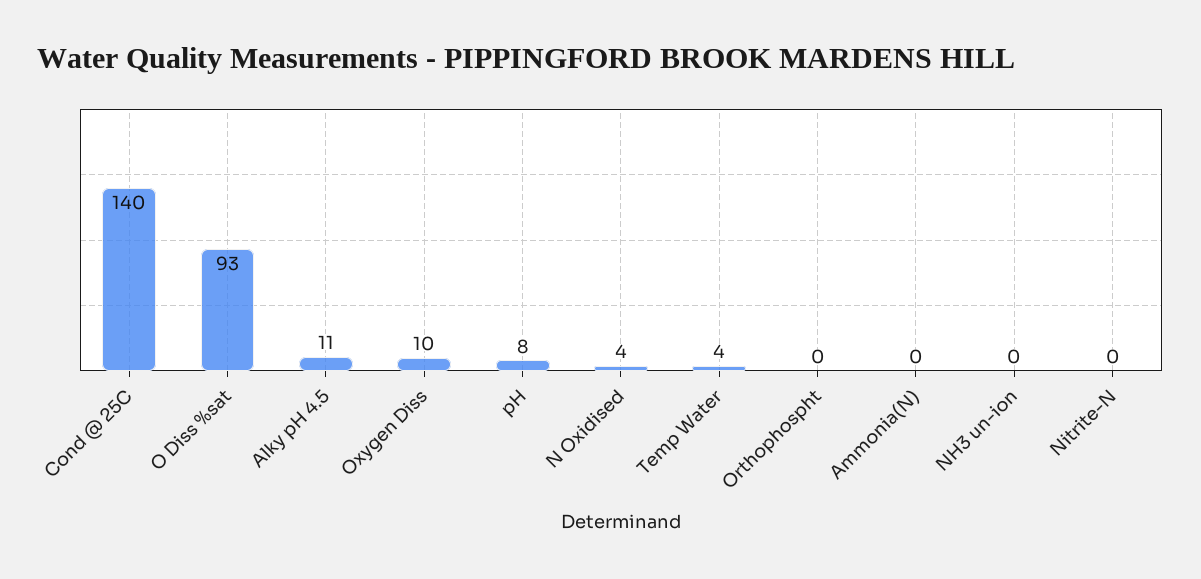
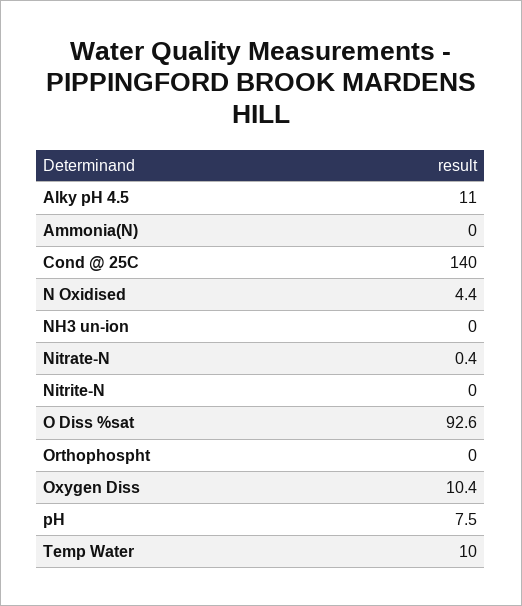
  {
    "Cond @ 25C": 140,
    "O Diss %sat": 92.6,
    "Alky pH 4.5": 11,
    "Oxygen Diss": 10.4,
    "pH": 7.5,
    "N Oxidised": 4.4,
-   "Temp Water": 4,
+   "Temp Water": 10,
    "Orthophospht": 0,
    "Ammonia(N)": 0,
    "NH3 un-ion": 0,
-   "Nitrite-N": 0
+   "Nitrite-N": 0,
+   "Nitrate-N": 0.4
  }

